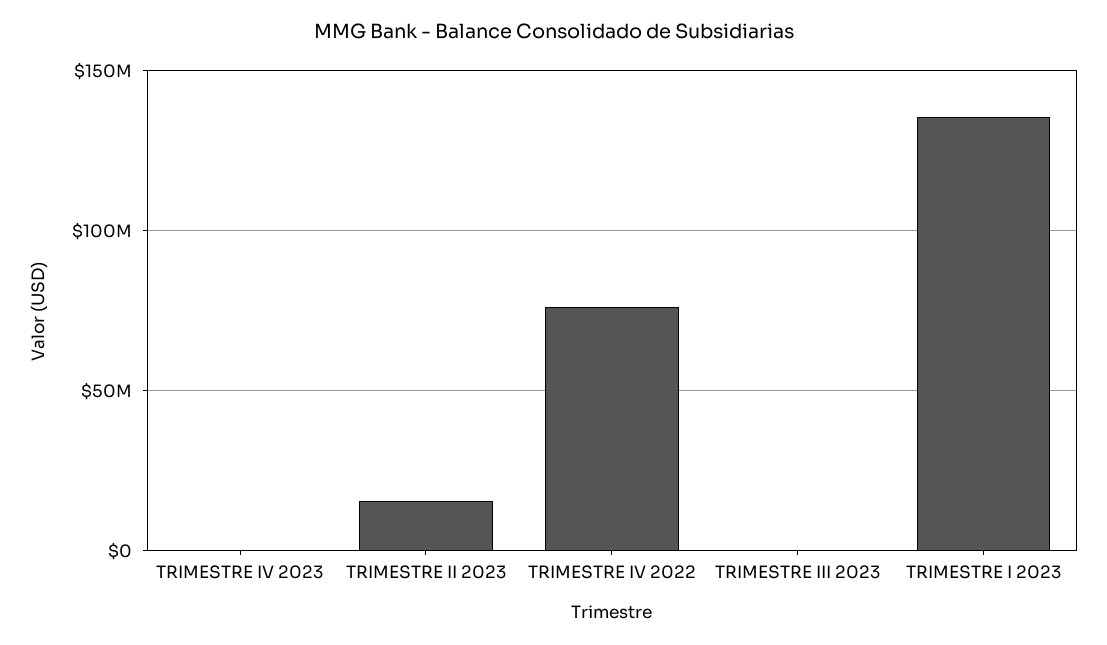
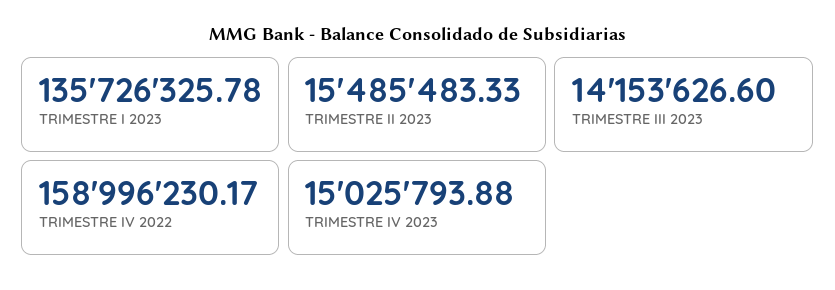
  {
-   "TRIMESTRE IV 2023": 0,
+   "TRIMESTRE IV 2023": 15025793.88,
    "TRIMESTRE II 2023": 15485483.33,
-   "TRIMESTRE IV 2022": 75000000,
+   "TRIMESTRE IV 2022": 158996230.17,
-   "TRIMESTRE III 2023": 0,
+   "TRIMESTRE III 2023": 14153626.6,
    "TRIMESTRE I 2023": 135726325.78
  }

